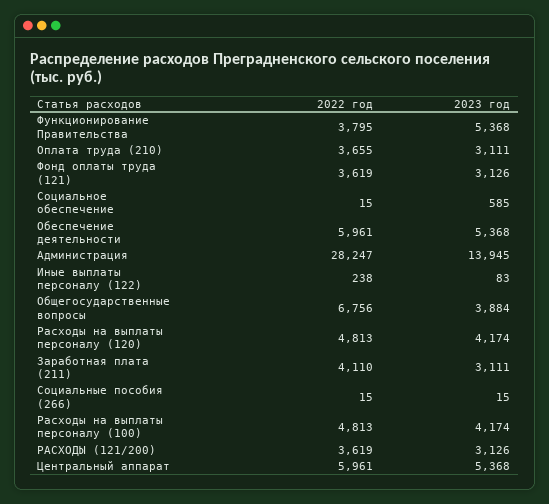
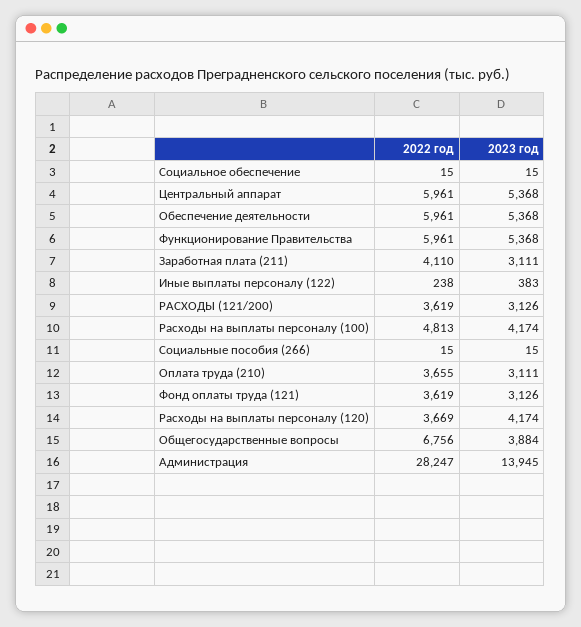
  {
    "2022 год": {
-     "Функционирование Правительства": 3795,
+     "Функционирование Правительства": 5961,
      "Оплата труда (210)": 3655,
      "Фонд оплаты труда (121)": 3619,
      "Социальное обеспечение": 15,
      "Обеспечение деятельности": 5961,
      "Администрация": 28247,
      "Иные выплаты персоналу (122)": 238,
      "Общегосударственные вопросы": 6756,
-     "Расходы на выплаты персоналу (120)": 4813,
+     "Расходы на выплаты персоналу (120)": 3669,
      "Заработная плата (211)": 4110,
      "Социальные пособия (266)": 15,
      "Расходы на выплаты персоналу (100)": 4813,
      "РАСХОДЫ (121/200)": 3619,
      "Центральный аппарат": 5961
    },
    "2023 год": {
      "Функционирование Правительства": 5368,
      "Оплата труда (210)": 3111,
      "Фонд оплаты труда (121)": 3126,
-     "Социальное обеспечение": 585,
+     "Социальное обеспечение": 15,
      "Обеспечение деятельности": 5368,
      "Администрация": 13945,
-     "Иные выплаты персоналу (122)": 83,
+     "Иные выплаты персоналу (122)": 383,
      "Общегосударственные вопросы": 3884,
      "Расходы на выплаты персоналу (120)": 4174,
      "Заработная плата (211)": 3111,
      "Социальные пособия (266)": 15,
      "Расходы на выплаты персоналу (100)": 4174,
      "РАСХОДЫ (121/200)": 3126,
      "Центральный аппарат": 5368
    }
  }

